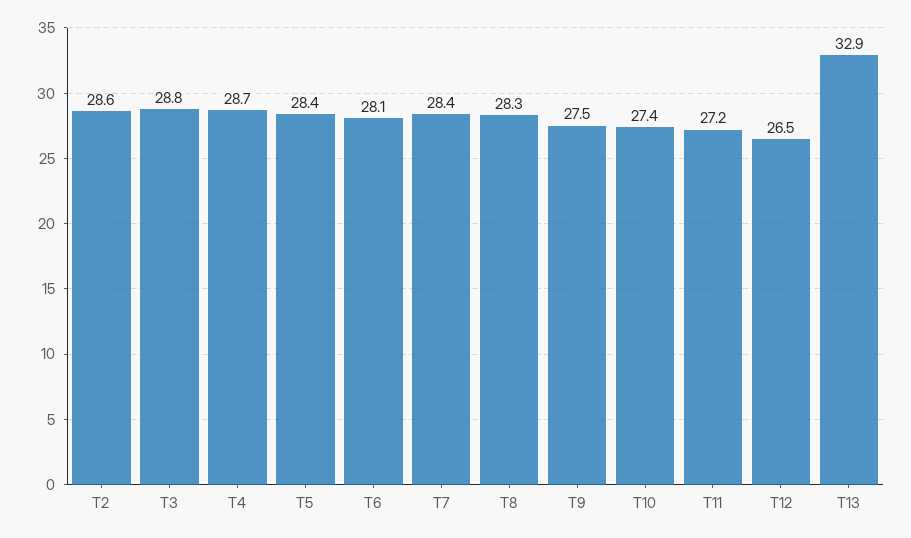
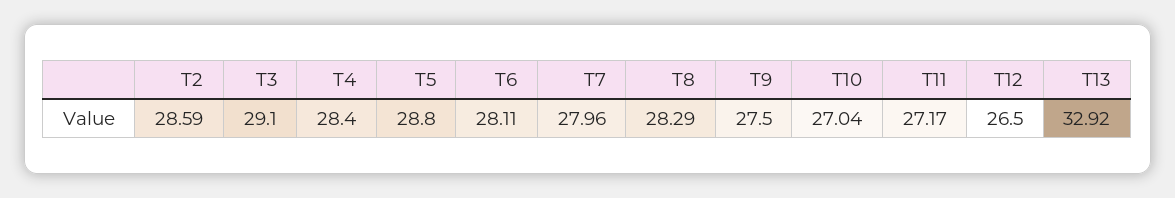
  {
    "T2": 28.59,
-   "T3": 28.8,
+   "T3": 29.1,
-   "T4": 28.7,
+   "T4": 28.4,
-   "T5": 28.4,
+   "T5": 28.8,
    "T6": 28.11,
-   "T7": 28.4,
+   "T7": 27.96,
    "T8": 28.29,
    "T9": 27.5,
-   "T10": 27.4,
+   "T10": 27.04,
    "T11": 27.17,
    "T12": 26.5,
    "T13": 32.92
  }

